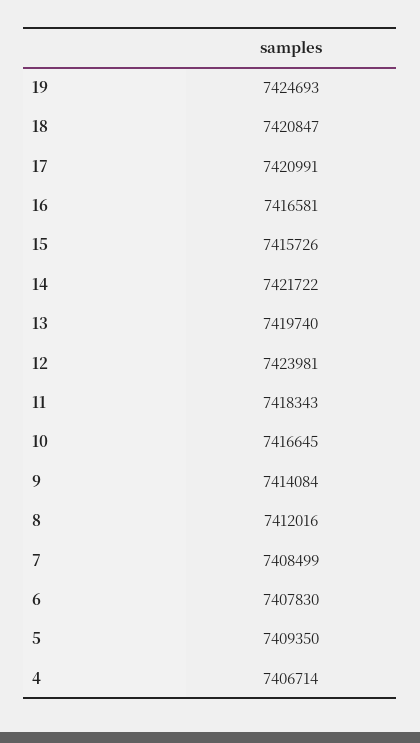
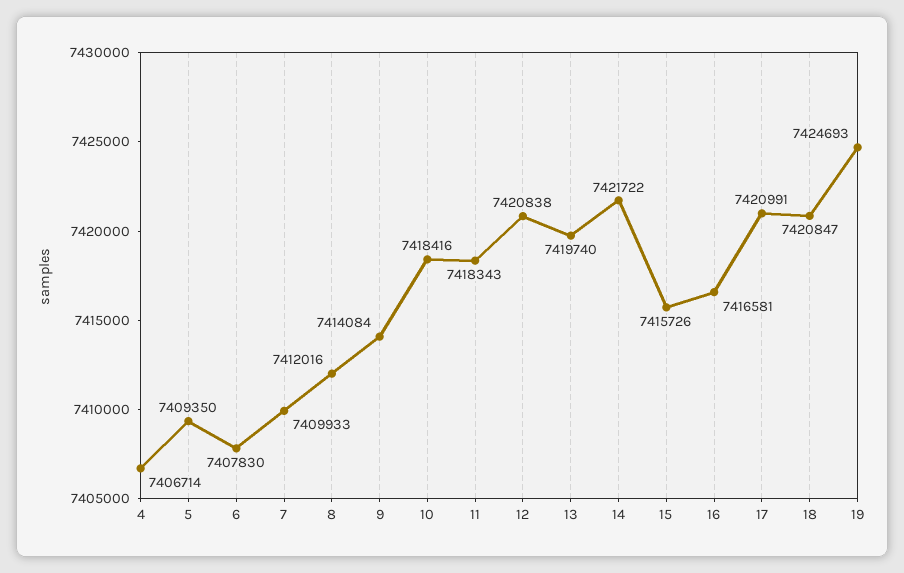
  {
    "19": 7424693,
    "18": 7420847,
    "17": 7420991,
    "16": 7416581,
    "15": 7415726,
    "14": 7421722,
    "13": 7419740,
-   "12": 7423981,
+   "12": 7420838,
    "11": 7418343,
-   "10": 7416645,
+   "10": 7418416,
    "9": 7414084,
    "8": 7412016,
-   "7": 7408499,
+   "7": 7409933,
    "6": 7407830,
    "5": 7409350,
    "4": 7406714
  }

